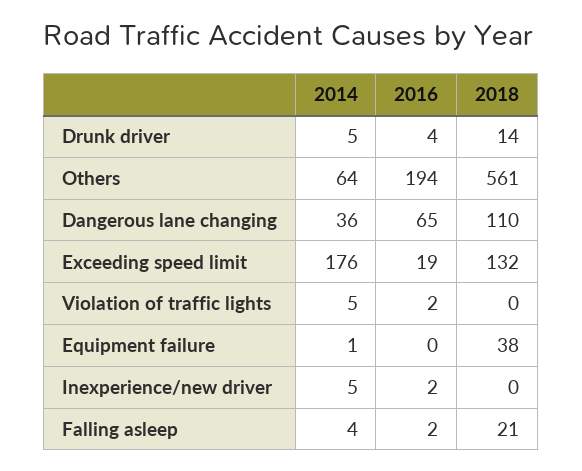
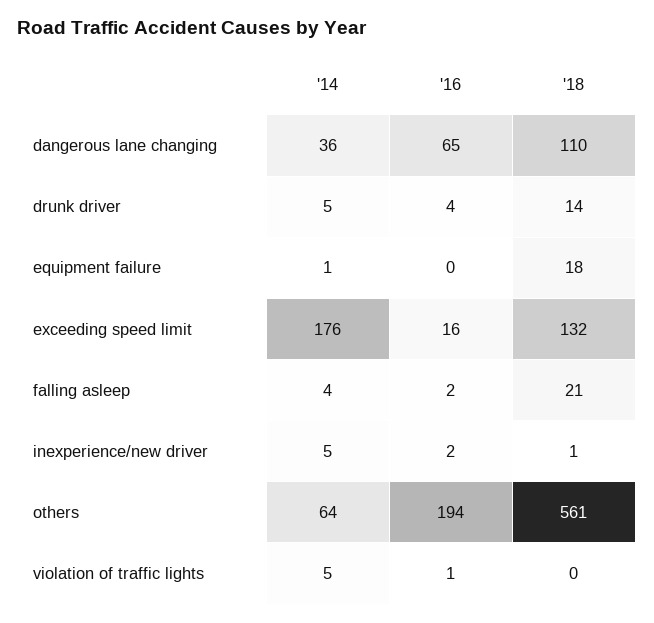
  {
    "2014": {
      "Drunk driver": 5,
      "Others": 64,
      "Dangerous lane changing": 36,
      "Exceeding speed limit": 176,
      "Violation of traffic lights": 5,
      "Equipment failure": 1,
      "Inexperience/new driver": 5,
      "Falling asleep": 4
    },
    "2016": {
      "Drunk driver": 4,
      "Others": 194,
      "Dangerous lane changing": 65,
-     "Exceeding speed limit": 19,
+     "Exceeding speed limit": 16,
-     "Violation of traffic lights": 2,
+     "Violation of traffic lights": 1,
      "Equipment failure": 0,
      "Inexperience/new driver": 2,
      "Falling asleep": 2
    },
    "2018": {
      "Drunk driver": 14,
      "Others": 561,
      "Dangerous lane changing": 110,
      "Exceeding speed limit": 132,
      "Violation of traffic lights": 0,
-     "Equipment failure": 38,
+     "Equipment failure": 18,
-     "Inexperience/new driver": 0,
+     "Inexperience/new driver": 1,
      "Falling asleep": 21
    }
  }

